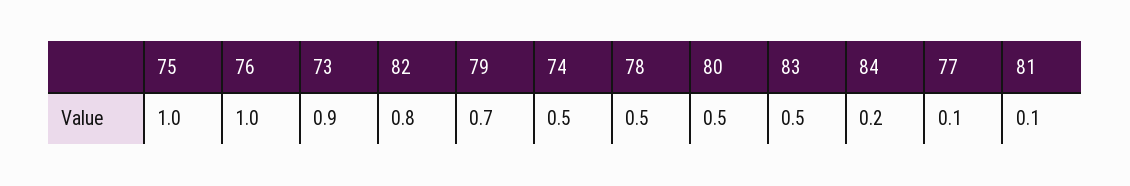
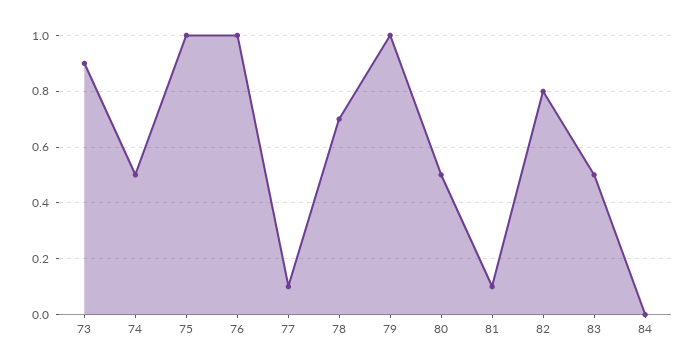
  {
    "75": 1,
    "76": 1,
    "73": 0.9,
    "82": 0.8,
-   "79": 0.7,
+   "79": 1,
    "74": 0.5,
-   "78": 0.5,
+   "78": 0.7,
    "80": 0.5,
    "83": 0.5,
-   "84": 0.2,
+   "84": 0,
    "77": 0.1,
    "81": 0.1
  }

